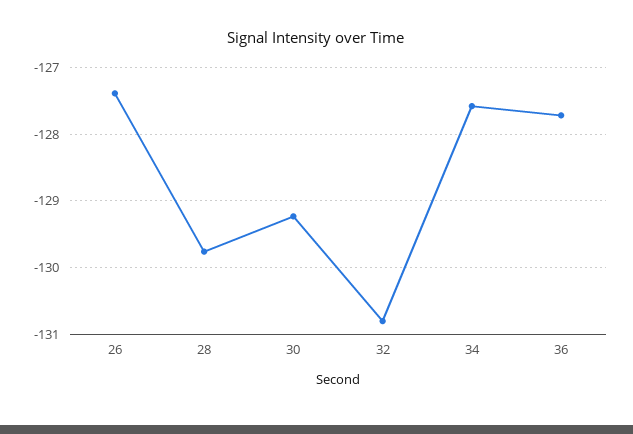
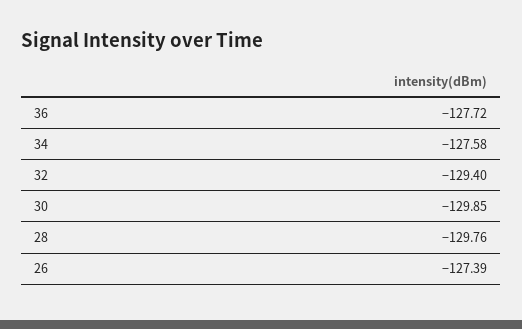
  {
    "26": -127.39,
    "28": -129.76,
-   "30": -129.2,
+   "30": -129.85,
-   "32": -130.8,
+   "32": -129.4,
    "34": -127.58,
    "36": -127.72
  }

